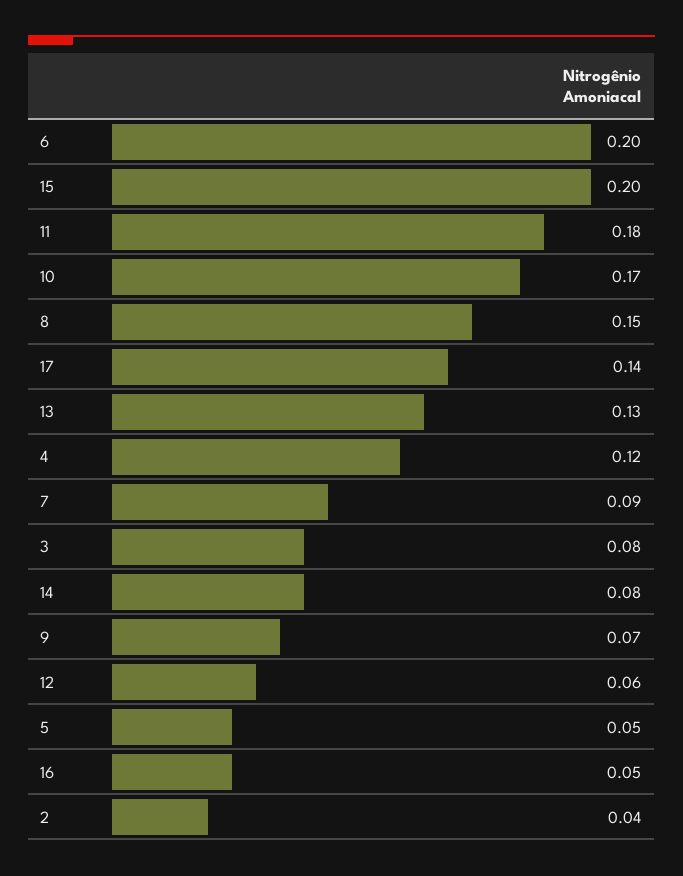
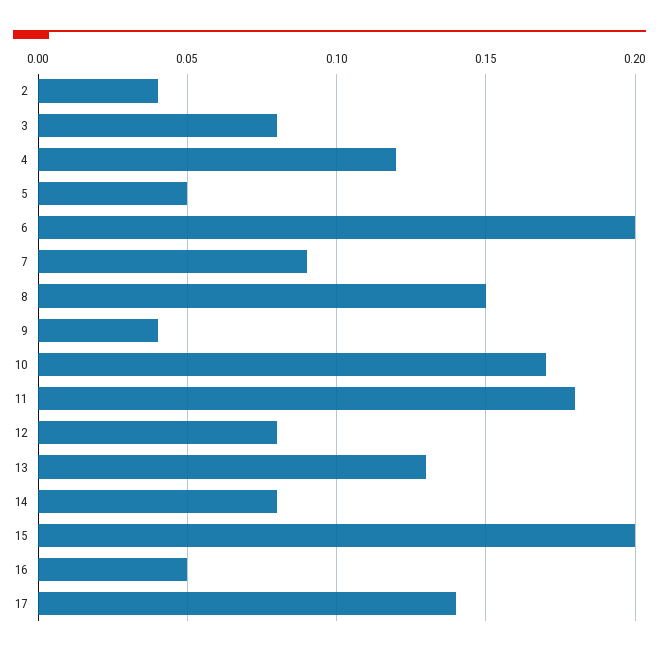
  {
    "6": 0.2,
    "15": 0.2,
    "11": 0.18,
    "10": 0.17,
    "8": 0.15,
    "17": 0.14,
    "13": 0.13,
    "4": 0.12,
    "7": 0.09,
    "3": 0.08,
    "14": 0.08,
-   "9": 0.07,
+   "9": 0.04,
-   "12": 0.06,
+   "12": 0.08,
    "5": 0.05,
    "16": 0.05,
    "2": 0.04
  }

